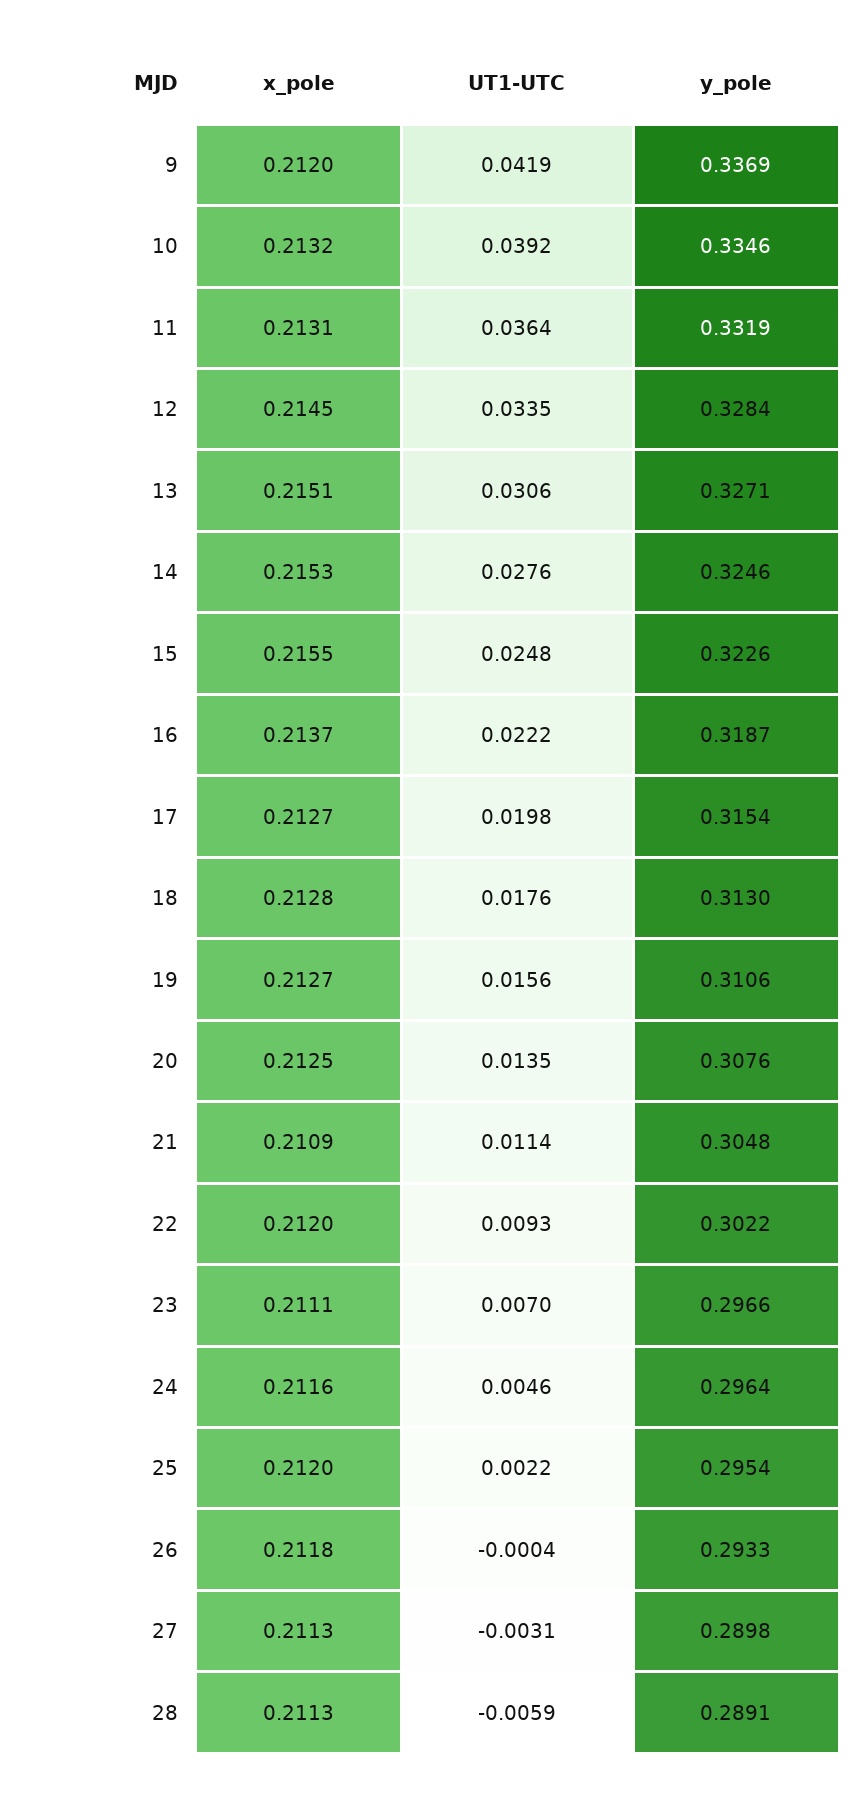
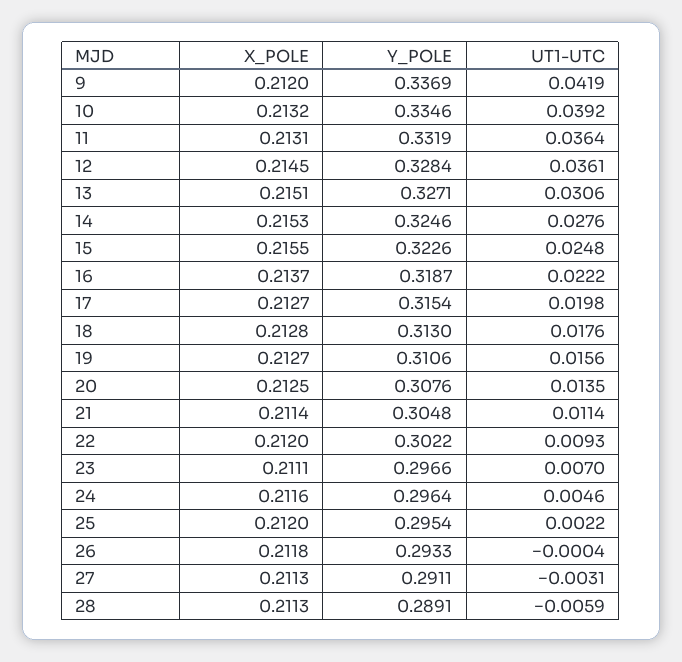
  {
    "x_pole": {
      "9": 0.212,
      "10": 0.2132,
      "11": 0.2131,
      "12": 0.2145,
      "13": 0.2151,
      "14": 0.2153,
      "15": 0.2155,
      "16": 0.2137,
      "17": 0.2127,
      "18": 0.2128,
      "19": 0.2127,
      "20": 0.2125,
-     "21": 0.2109,
+     "21": 0.2114,
      "22": 0.212,
      "23": 0.2111,
      "24": 0.2116,
      "25": 0.212,
      "26": 0.2118,
      "27": 0.2113,
      "28": 0.2113
    },
    "UT1-UTC": {
      "9": 0.0419,
      "10": 0.0392,
      "11": 0.0364,
-     "12": 0.0335,
+     "12": 0.0361,
      "13": 0.0306,
      "14": 0.0276,
      "15": 0.0248,
      "16": 0.0222,
      "17": 0.0198,
      "18": 0.0176,
      "19": 0.0156,
      "20": 0.0135,
      "21": 0.0114,
      "22": 0.0093,
      "23": 0.007,
      "24": 0.0046,
      "25": 0.0022,
      "26": -0.0004,
      "27": -0.0031,
      "28": -0.0059
    },
    "y_pole": {
      "9": 0.3369,
      "10": 0.3346,
      "11": 0.3319,
      "12": 0.3284,
      "13": 0.3271,
      "14": 0.3246,
      "15": 0.3226,
      "16": 0.3187,
      "17": 0.3154,
      "18": 0.313,
      "19": 0.3106,
      "20": 0.3076,
      "21": 0.3048,
      "22": 0.3022,
      "23": 0.2966,
      "24": 0.2964,
      "25": 0.2954,
      "26": 0.2933,
-     "27": 0.2898,
+     "27": 0.2911,
      "28": 0.2891
    }
  }

